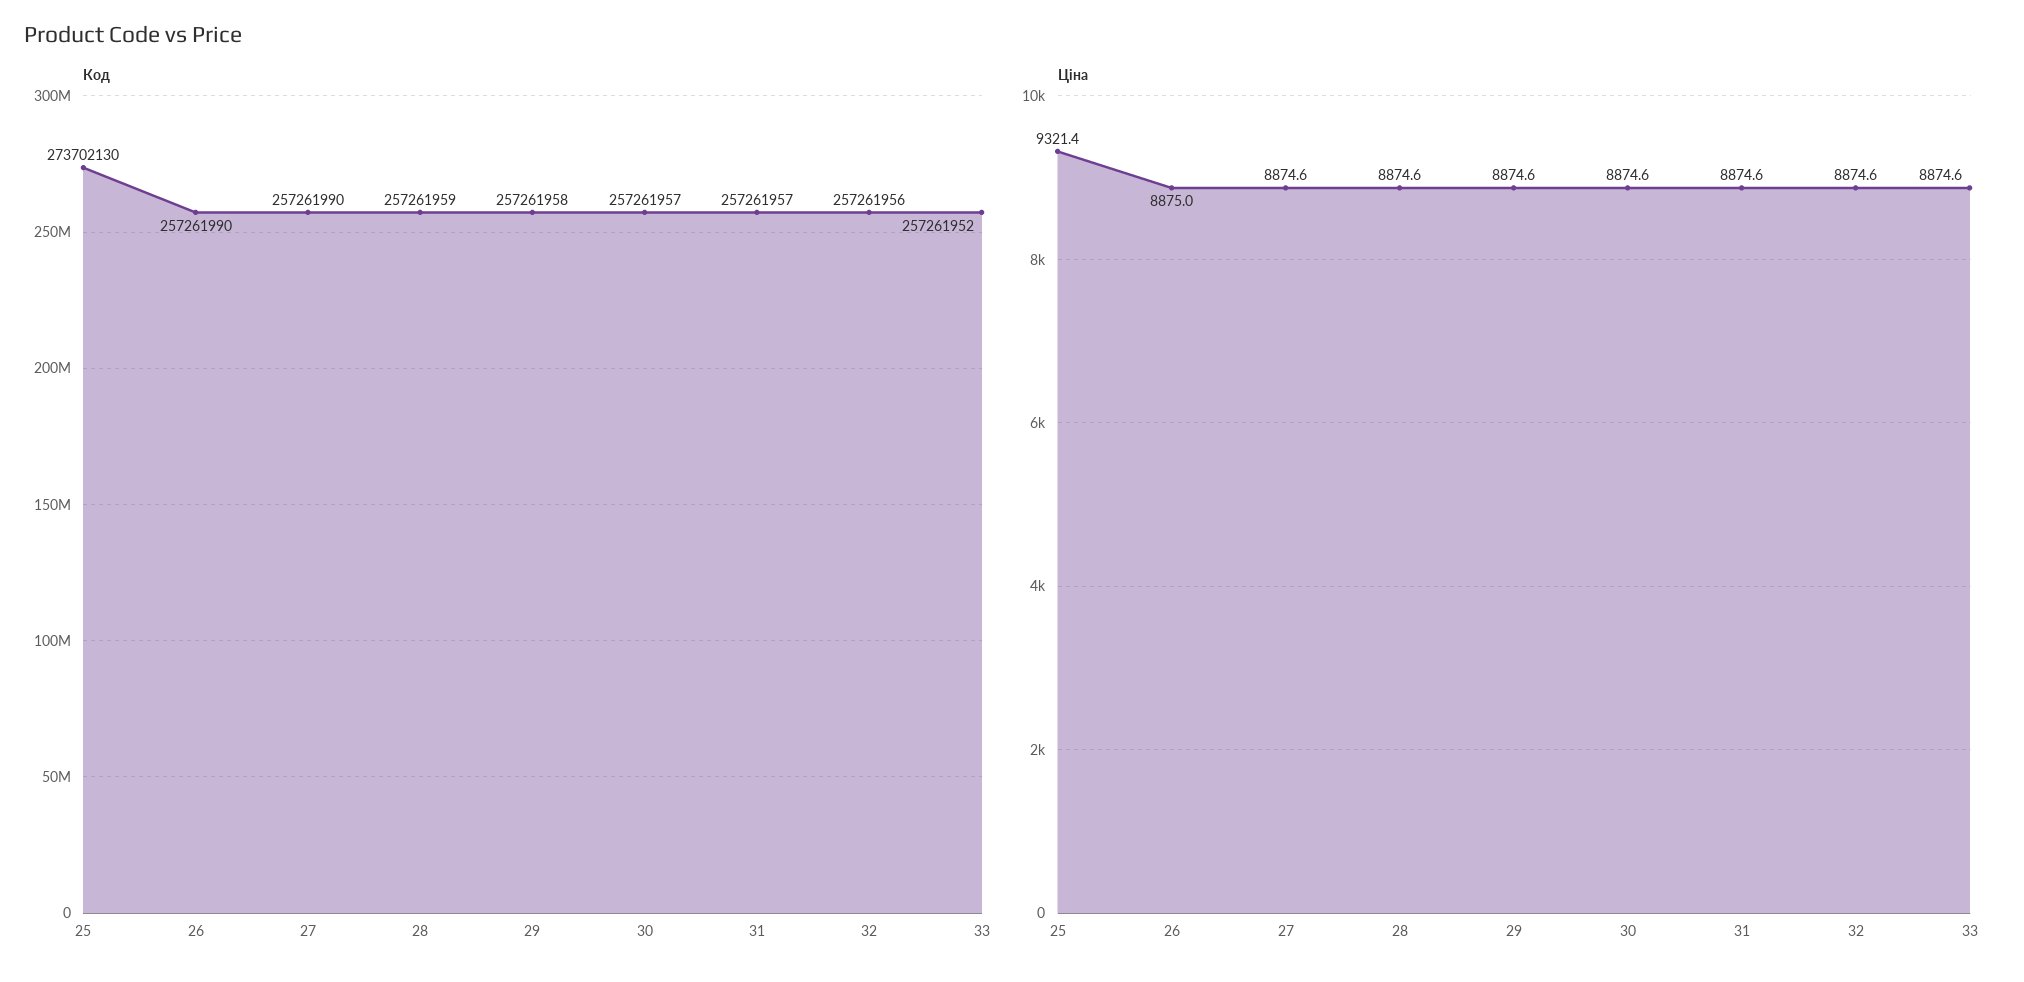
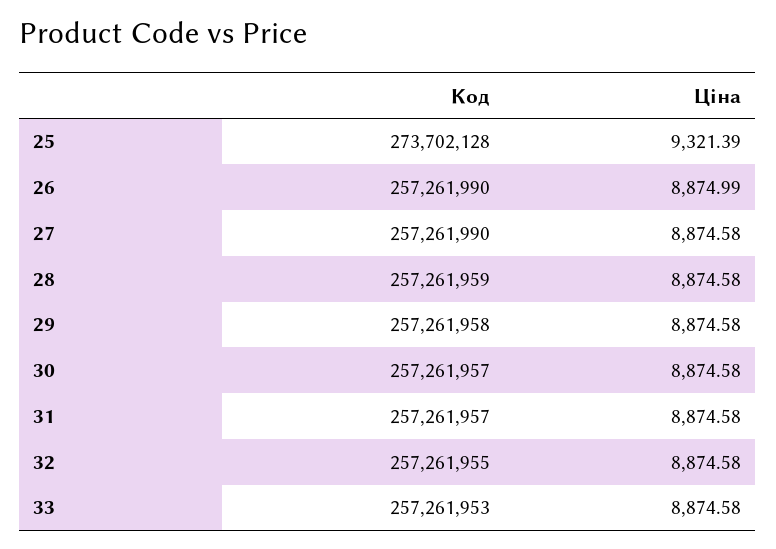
  {
    "Код": {
-     "25": 273702130,
+     "25": 273702128,
      "26": 257261990,
      "27": 257261990,
      "28": 257261959,
      "29": 257261958,
      "30": 257261957,
      "31": 257261957,
-     "32": 257261956,
+     "32": 257261955,
-     "33": 257261952
+     "33": 257261953
    },
    "Ціна": {
      "25": 9321.39,
      "26": 8874.99,
      "27": 8874.58,
      "28": 8874.58,
      "29": 8874.58,
      "30": 8874.58,
      "31": 8874.58,
      "32": 8874.58,
      "33": 8874.58
    }
  }

